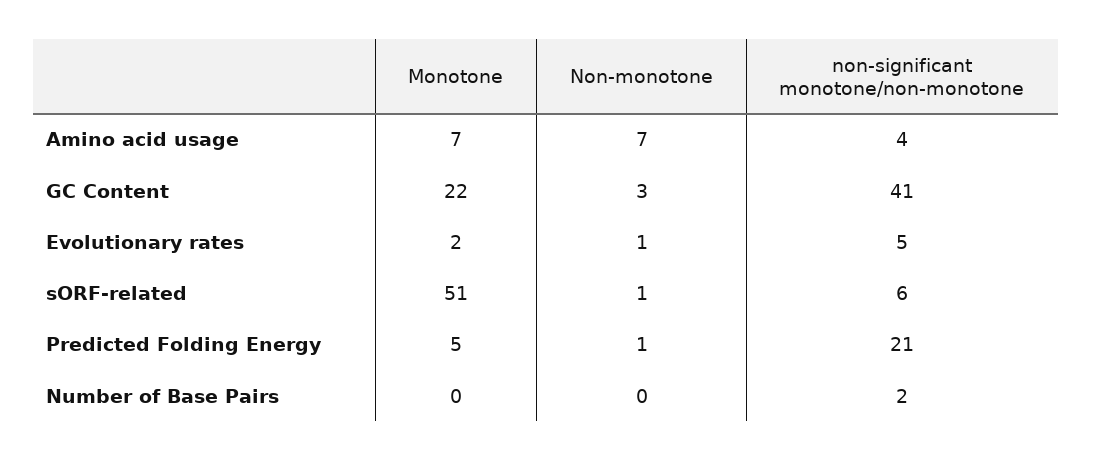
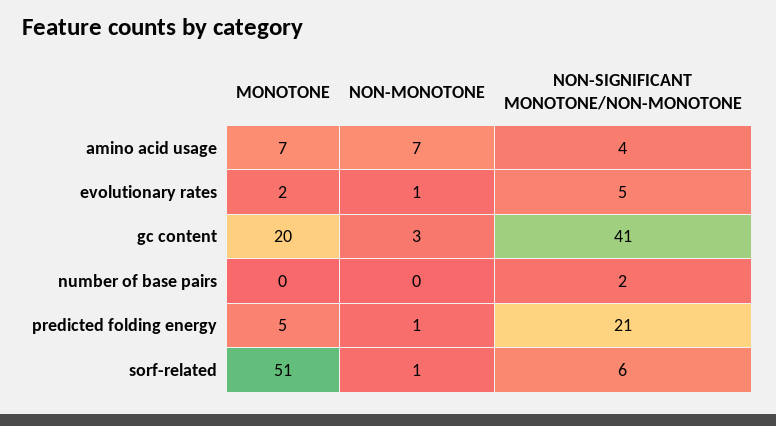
  {
    "Monotone": {
      "Amino acid usage": 7,
-     "GC Content": 22,
+     "GC Content": 20,
      "Evolutionary rates": 2,
      "sORF-related": 51,
      "Predicted Folding Energy": 5,
      "Number of Base Pairs": 0
    },
    "Non-monotone": {
      "Amino acid usage": 7,
      "GC Content": 3,
      "Evolutionary rates": 1,
      "sORF-related": 1,
      "Predicted Folding Energy": 1,
      "Number of Base Pairs": 0
    },
    "non-significant monotone/non-monotone": {
      "Amino acid usage": 4,
      "GC Content": 41,
      "Evolutionary rates": 5,
      "sORF-related": 6,
      "Predicted Folding Energy": 21,
      "Number of Base Pairs": 2
    }
  }

